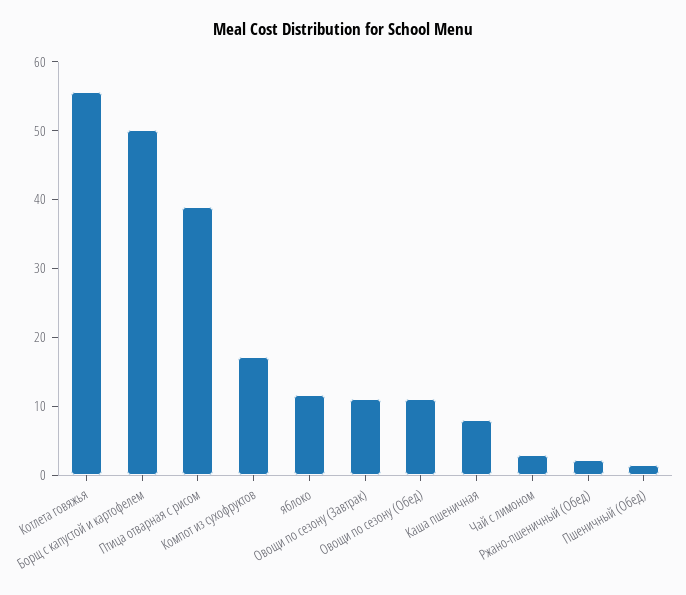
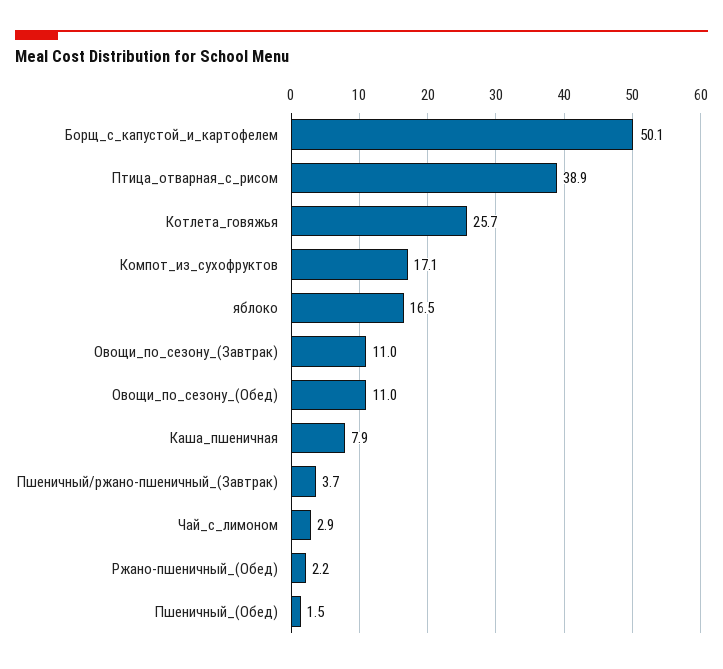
  {
-   "Котлета говяжья": 56,
+   "Котлета говяжья": 25.7,
    "Борщ с капустой и картофелем": 50.1,
    "Птица отварная с рисом": 38.9,
    "Компот из сухофруктов": 17.1,
-   "яблоко": 12,
+   "яблоко": 16.5,
    "Овощи по сезону (Завтрак)": 11,
    "Овощи по сезону (Обед)": 11,
    "Каша пшеничная": 7.9,
    "Чай с лимоном": 2.9,
    "Ржано-пшеничный (Обед)": 2.2,
-   "Пшеничный (Обед)": 1.5
+   "Пшеничный (Обед)": 1.5,
+   "Пшеничный/ржано-пшеничный_(Завтрак)": 3.7
  }

